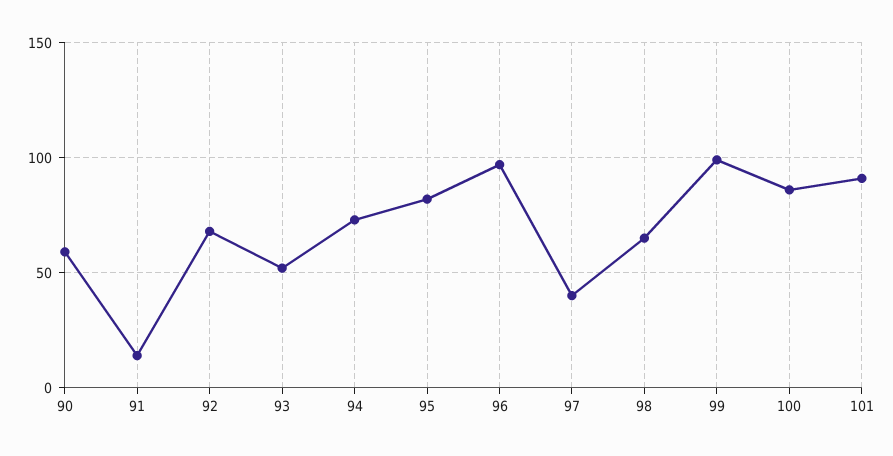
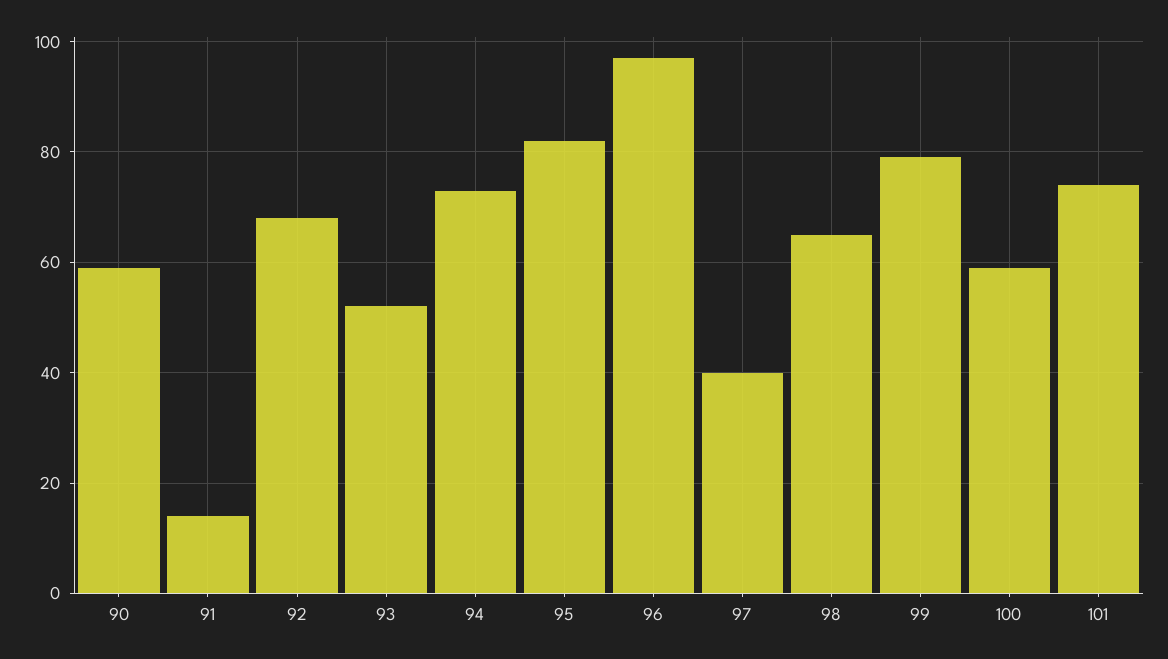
  {
    "90": 60,
    "91": 15,
    "92": 70,
    "93": 50,
    "94": 75,
    "95": 80,
    "96": 95,
    "97": 40,
    "98": 65,
-   "99": 100,
+   "99": 80,
-   "100": 85,
+   "100": 60,
-   "101": 90
+   "101": 75
  }

